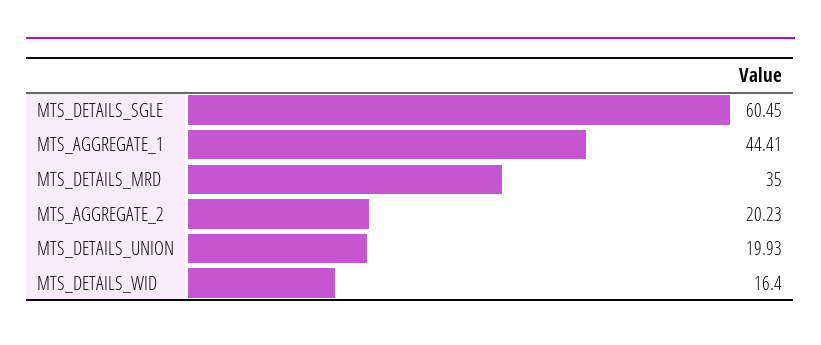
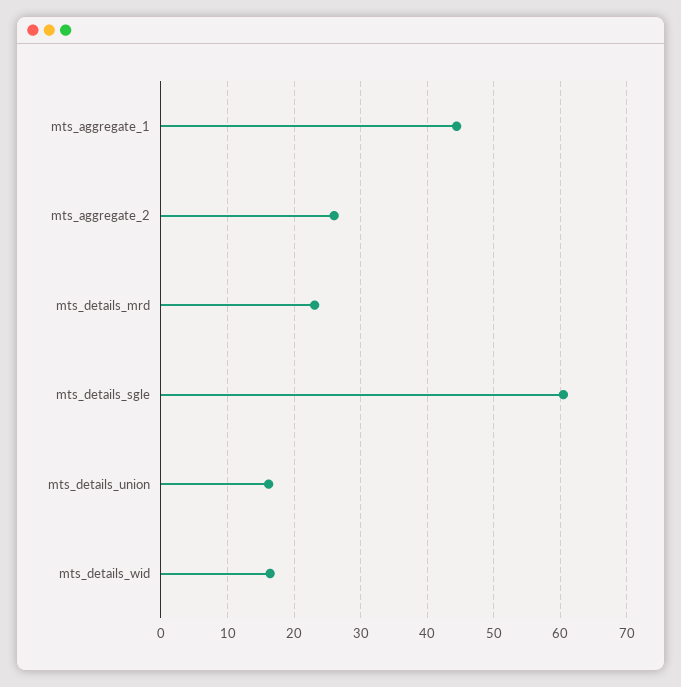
  {
    "MTS_DETAILS_SGLE": 60.45,
    "MTS_AGGREGATE_1": 44.41,
-   "MTS_DETAILS_MRD": 35,
+   "MTS_DETAILS_MRD": 23,
-   "MTS_AGGREGATE_2": 20.23,
+   "MTS_AGGREGATE_2": 26,
-   "MTS_DETAILS_UNION": 19.93,
+   "MTS_DETAILS_UNION": 16,
    "MTS_DETAILS_WID": 16.4
  }

